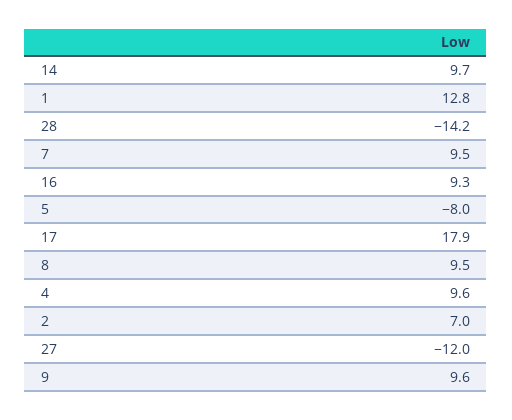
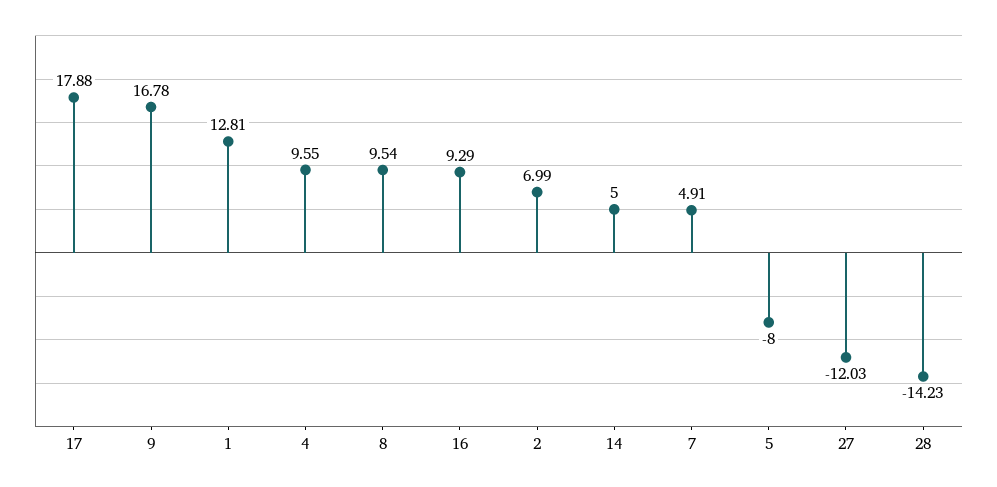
  {
-   "14": 9.7,
+   "14": 5,
    "1": 12.81,
    "28": -14.23,
-   "7": 9.5,
+   "7": 4.91,
    "16": 9.29,
    "5": -8,
    "17": 17.88,
    "8": 9.54,
    "4": 9.55,
    "2": 6.99,
    "27": -12.03,
-   "9": 9.6
+   "9": 16.78
  }

